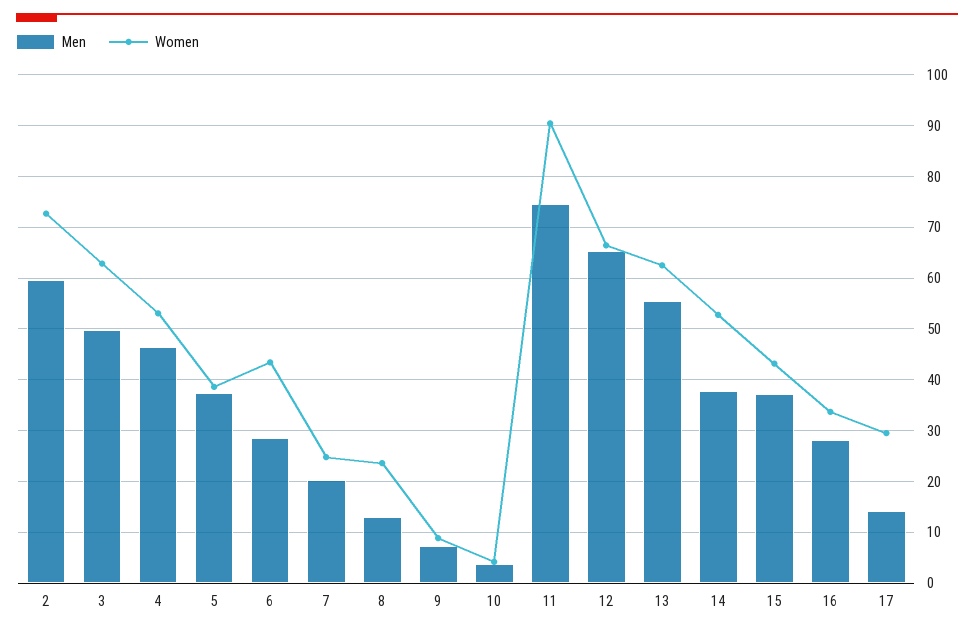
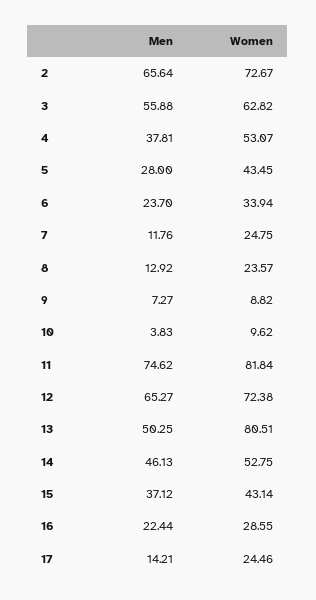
  {
    "Men": {
-     "2": 60,
+     "2": 65.64,
-     "3": 50,
+     "3": 55.88,
-     "4": 46,
+     "4": 37.81,
-     "5": 38,
+     "5": 28,
-     "6": 28,
+     "6": 23.7,
-     "7": 20,
+     "7": 11.76,
      "8": 12.92,
      "9": 7.27,
      "10": 3.83,
      "11": 74.62,
      "12": 65.27,
-     "13": 56,
+     "13": 50.25,
-     "14": 38,
+     "14": 46.13,
      "15": 37.12,
-     "16": 28,
+     "16": 22.44,
      "17": 14.21
    },
    "Women": {
      "2": 72.67,
      "3": 62.82,
      "4": 53.07,
-     "5": 38,
+     "5": 43.45,
-     "6": 44,
+     "6": 33.94,
      "7": 24.75,
      "8": 23.57,
      "9": 8.82,
-     "10": 4,
+     "10": 9.62,
-     "11": 90,
+     "11": 81.84,
-     "12": 66,
+     "12": 72.38,
-     "13": 62,
+     "13": 80.51,
      "14": 52.75,
      "15": 43.14,
-     "16": 34,
+     "16": 28.55,
-     "17": 30
+     "17": 24.46
    }
  }

